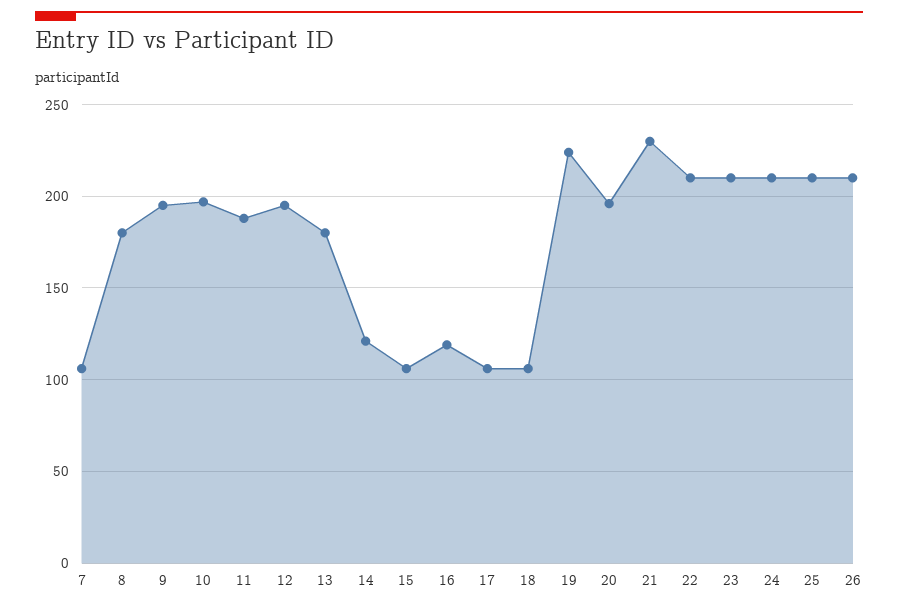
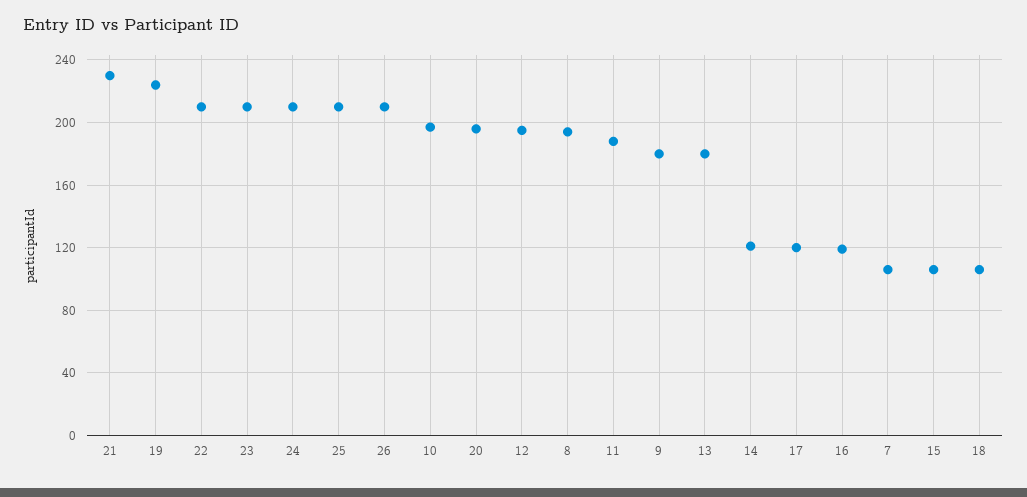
  {
    "7": 105,
-   "8": 180,
+   "8": 195,
-   "9": 195,
+   "9": 180,
    "10": 195,
    "11": 190,
    "12": 195,
    "13": 180,
    "14": 120,
    "15": 105,
    "16": 120,
-   "17": 105,
+   "17": 120,
    "18": 105,
    "19": 225,
    "20": 195,
    "21": 230,
    "22": 210,
    "23": 210,
    "24": 210,
    "25": 210,
    "26": 210
  }

